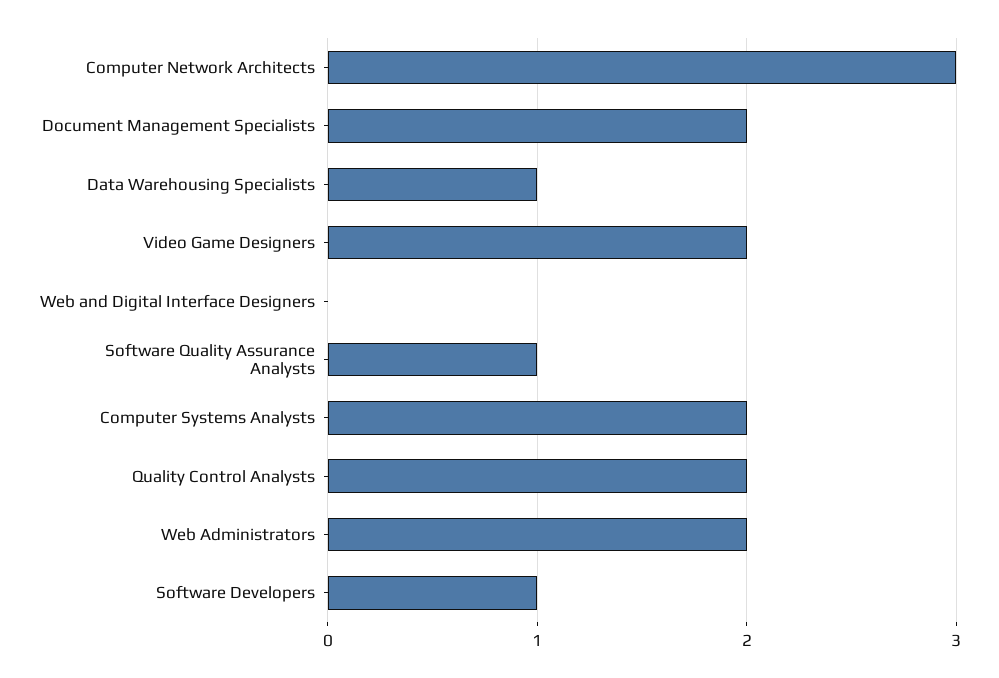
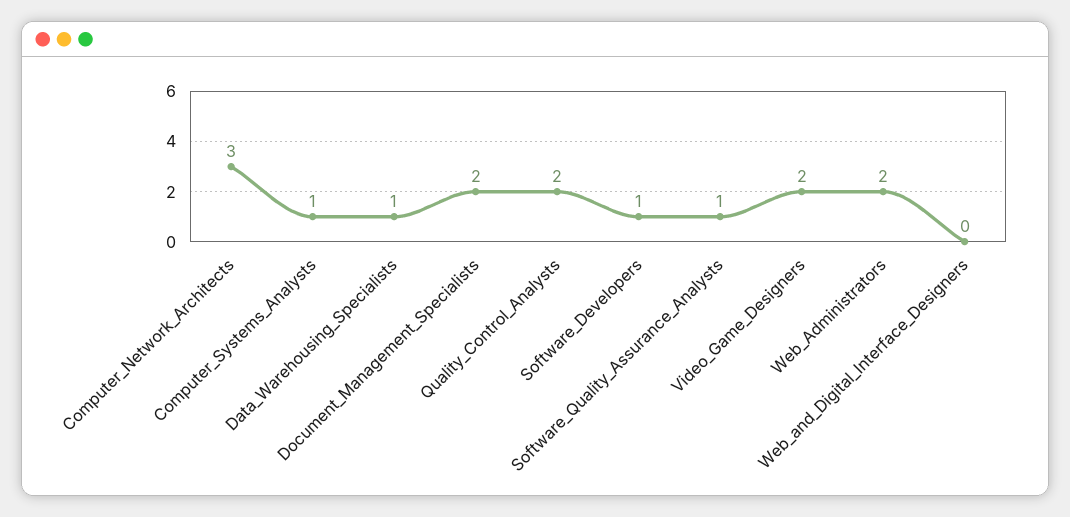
  {
    "Computer Network Architects": 3,
    "Document Management Specialists": 2,
    "Data Warehousing Specialists": 1,
    "Video Game Designers": 2,
    "Web and Digital Interface Designers": 0,
    "Software Quality Assurance Analysts": 1,
-   "Computer Systems Analysts": 2,
+   "Computer Systems Analysts": 1,
    "Quality Control Analysts": 2,
    "Web Administrators": 2,
    "Software Developers": 1
  }

